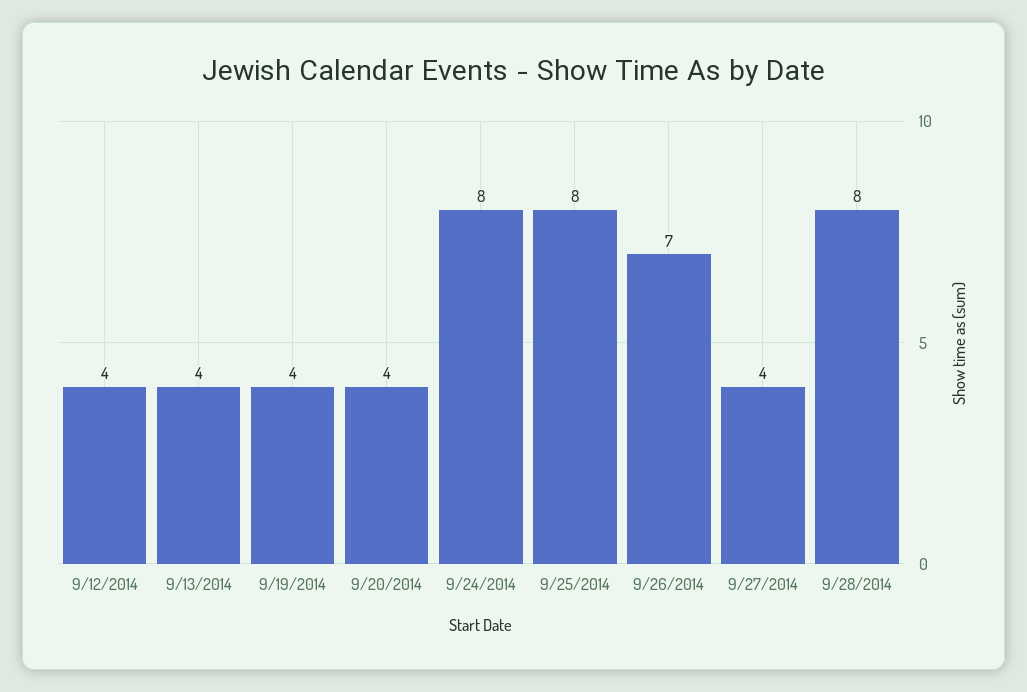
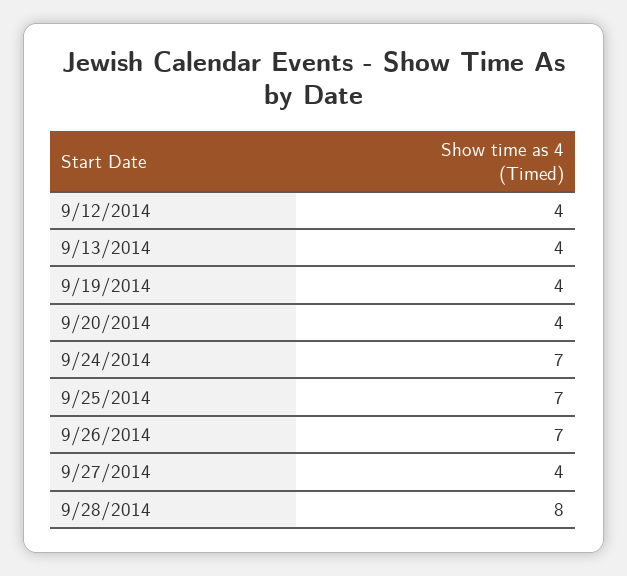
  {
    "9/12/2014": 4,
    "9/13/2014": 4,
    "9/19/2014": 4,
    "9/20/2014": 4,
-   "9/24/2014": 8,
+   "9/24/2014": 7,
-   "9/25/2014": 8,
+   "9/25/2014": 7,
    "9/26/2014": 7,
    "9/27/2014": 4,
    "9/28/2014": 8
  }

